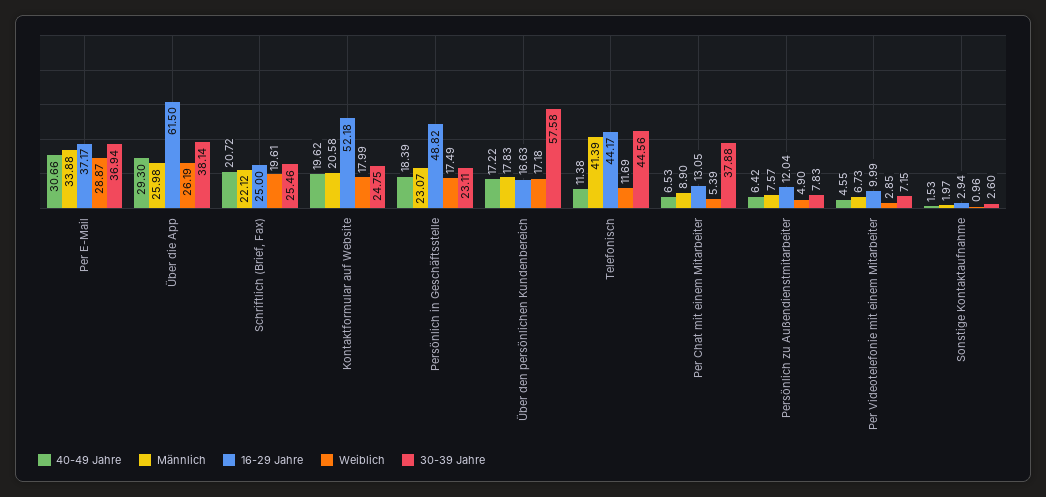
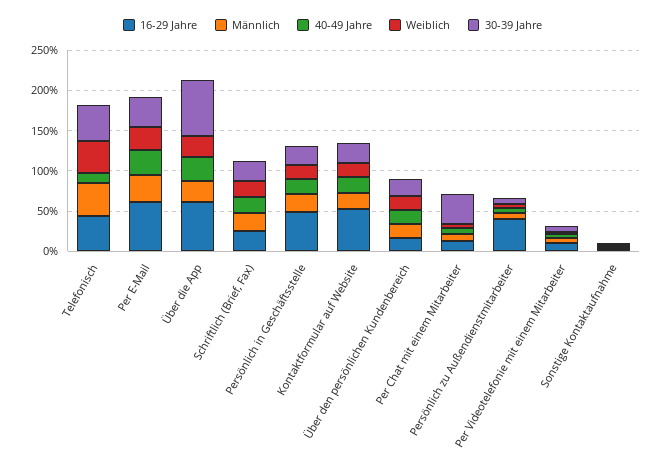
  {
    "40-49 Jahre": {
      "Per E-Mail": 30.66,
      "Über die App": 29.3,
      "Schriftlich (Brief, Fax)": 20.72,
      "Kontaktformular auf Website": 19.62,
      "Persönlich in Geschäftsstelle": 18.39,
      "Über den persönlichen Kundenbereich": 17.22,
      "Telefonisch": 11.38,
      "Per Chat mit einem Mitarbeiter": 6.53,
      "Persönlich zu Außendienstmitarbeiter": 6.42,
      "Per Videotelefonie mit einem Mitarbeiter": 4.55,
      "Sonstige Kontaktaufnahme": 1.53
    },
    "Männlich": {
      "Per E-Mail": 33.88,
      "Über die App": 25.98,
      "Schriftlich (Brief, Fax)": 22.12,
      "Kontaktformular auf Website": 20.58,
      "Persönlich in Geschäftsstelle": 23.07,
      "Über den persönlichen Kundenbereich": 17.83,
      "Telefonisch": 41.39,
      "Per Chat mit einem Mitarbeiter": 8.9,
      "Persönlich zu Außendienstmitarbeiter": 7.57,
      "Per Videotelefonie mit einem Mitarbeiter": 6.73,
      "Sonstige Kontaktaufnahme": 1.97
    },
    "16-29 Jahre": {
-     "Per E-Mail": 37.17,
+     "Per E-Mail": 60,
      "Über die App": 61.5,
      "Schriftlich (Brief, Fax)": 25,
      "Kontaktformular auf Website": 52.18,
      "Persönlich in Geschäftsstelle": 48.82,
      "Über den persönlichen Kundenbereich": 16.63,
      "Telefonisch": 44.17,
      "Per Chat mit einem Mitarbeiter": 13.05,
-     "Persönlich zu Außendienstmitarbeiter": 12.04,
+     "Persönlich zu Außendienstmitarbeiter": 40,
      "Per Videotelefonie mit einem Mitarbeiter": 9.99,
      "Sonstige Kontaktaufnahme": 2.94
    },
    "Weiblich": {
      "Per E-Mail": 28.87,
      "Über die App": 26.19,
      "Schriftlich (Brief, Fax)": 19.61,
      "Kontaktformular auf Website": 17.99,
      "Persönlich in Geschäftsstelle": 17.49,
      "Über den persönlichen Kundenbereich": 17.18,
-     "Telefonisch": 11.69,
+     "Telefonisch": 40,
      "Per Chat mit einem Mitarbeiter": 5.39,
      "Persönlich zu Außendienstmitarbeiter": 4.9,
      "Per Videotelefonie mit einem Mitarbeiter": 2.85,
      "Sonstige Kontaktaufnahme": 0.96
    },
    "30-39 Jahre": {
      "Per E-Mail": 36.94,
-     "Über die App": 38.14,
+     "Über die App": 70,
      "Schriftlich (Brief, Fax)": 25.46,
      "Kontaktformular auf Website": 24.75,
      "Persönlich in Geschäftsstelle": 23.11,
-     "Über den persönlichen Kundenbereich": 57.58,
+     "Über den persönlichen Kundenbereich": 20,
      "Telefonisch": 44.56,
      "Per Chat mit einem Mitarbeiter": 37.88,
      "Persönlich zu Außendienstmitarbeiter": 7.83,
      "Per Videotelefonie mit einem Mitarbeiter": 7.15,
      "Sonstige Kontaktaufnahme": 2.6
    }
  }

